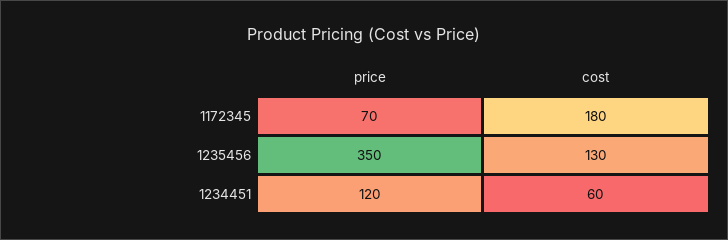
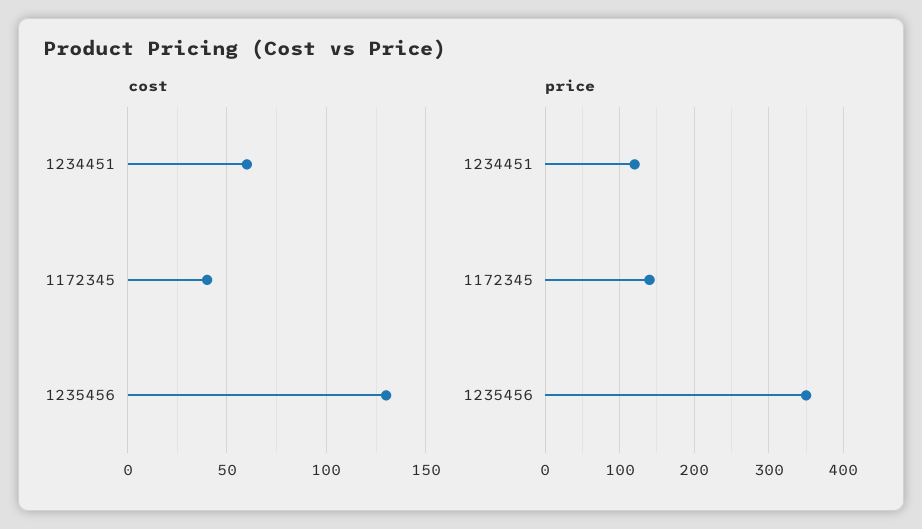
  {
    "price": {
-     "1172345": 70,
+     "1172345": 140,
      "1235456": 350,
      "1234451": 120
    },
    "cost": {
-     "1172345": 180,
+     "1172345": 40,
      "1235456": 130,
      "1234451": 60
    }
  }

